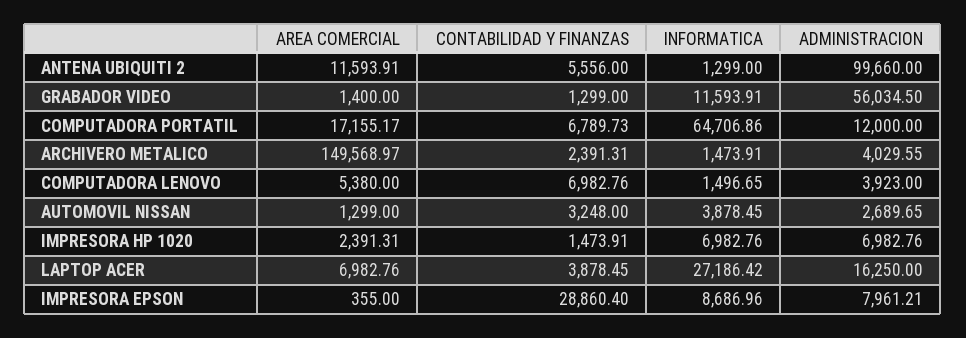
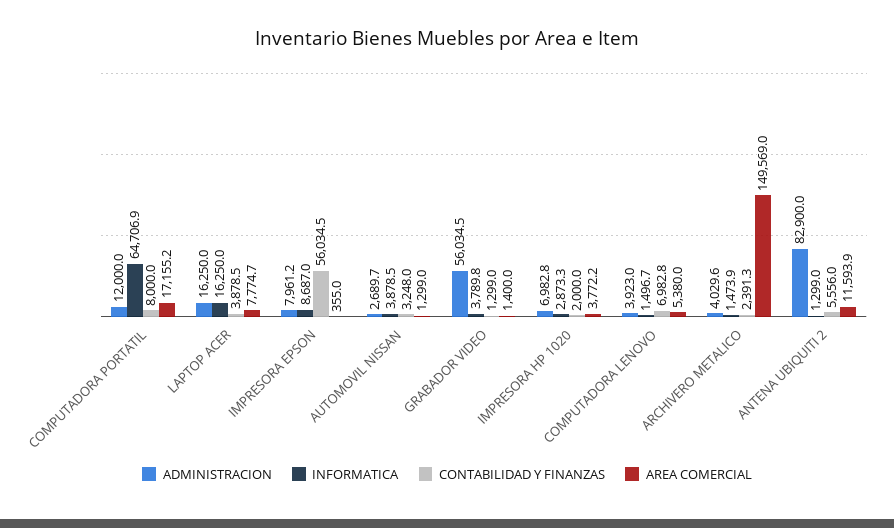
  {
    "AREA COMERCIAL": {
      "ANTENA UBIQUITI 2": 11593.91,
      "GRABADOR VIDEO": 1400,
      "COMPUTADORA PORTATIL": 17155.17,
      "ARCHIVERO METALICO": 149568.97,
      "COMPUTADORA LENOVO": 5380,
      "AUTOMOVIL NISSAN": 1299,
-     "IMPRESORA HP 1020": 2391.31,
+     "IMPRESORA HP 1020": 3772.2,
-     "LAPTOP ACER": 6982.76,
+     "LAPTOP ACER": 7774.7,
      "IMPRESORA EPSON": 355
    },
    "CONTABILIDAD Y FINANZAS": {
      "ANTENA UBIQUITI 2": 5556,
      "GRABADOR VIDEO": 1299,
-     "COMPUTADORA PORTATIL": 6789.73,
+     "COMPUTADORA PORTATIL": 8000,
      "ARCHIVERO METALICO": 2391.31,
      "COMPUTADORA LENOVO": 6982.76,
      "AUTOMOVIL NISSAN": 3248,
-     "IMPRESORA HP 1020": 1473.91,
+     "IMPRESORA HP 1020": 2000,
      "LAPTOP ACER": 3878.45,
-     "IMPRESORA EPSON": 28860.4
+     "IMPRESORA EPSON": 56034.5
    },
    "INFORMATICA": {
      "ANTENA UBIQUITI 2": 1299,
-     "GRABADOR VIDEO": 11593.91,
+     "GRABADOR VIDEO": 3789.8,
      "COMPUTADORA PORTATIL": 64706.86,
      "ARCHIVERO METALICO": 1473.91,
      "COMPUTADORA LENOVO": 1496.65,
      "AUTOMOVIL NISSAN": 3878.45,
-     "IMPRESORA HP 1020": 6982.76,
+     "IMPRESORA HP 1020": 2873.3,
-     "LAPTOP ACER": 27186.42,
+     "LAPTOP ACER": 16250,
      "IMPRESORA EPSON": 8686.96
    },
    "ADMINISTRACION": {
-     "ANTENA UBIQUITI 2": 99660,
+     "ANTENA UBIQUITI 2": 82900,
      "GRABADOR VIDEO": 56034.5,
      "COMPUTADORA PORTATIL": 12000,
      "ARCHIVERO METALICO": 4029.55,
      "COMPUTADORA LENOVO": 3923,
      "AUTOMOVIL NISSAN": 2689.65,
      "IMPRESORA HP 1020": 6982.76,
      "LAPTOP ACER": 16250,
      "IMPRESORA EPSON": 7961.21
    }
  }

